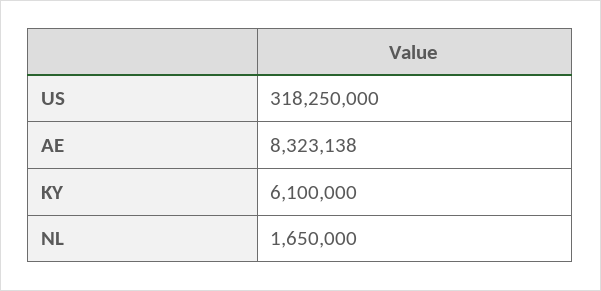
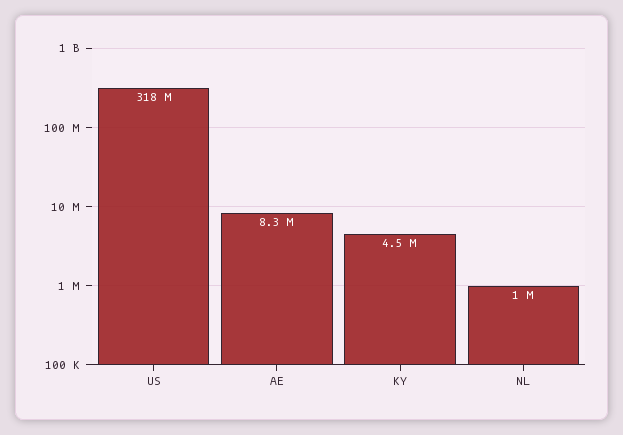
  {
    "US": 318250000,
    "AE": 8323138,
-   "KY": 6100000,
+   "KY": 4500000,
-   "NL": 1650000
+   "NL": 1000000
  }

